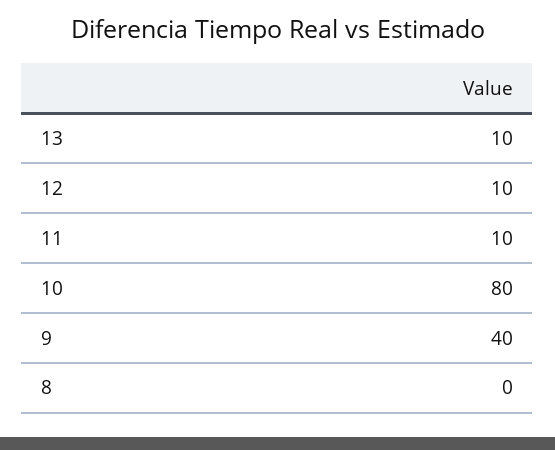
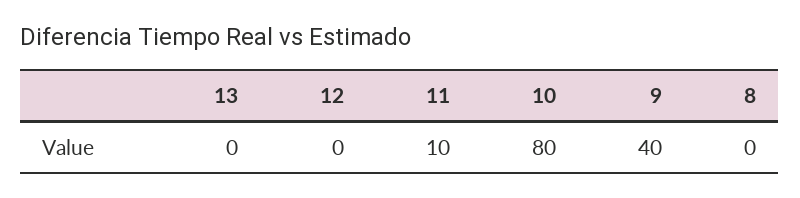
  {
-   "13": 10,
+   "13": 0,
-   "12": 10,
+   "12": 0,
    "11": 10,
    "10": 80,
    "9": 40,
    "8": 0
  }

